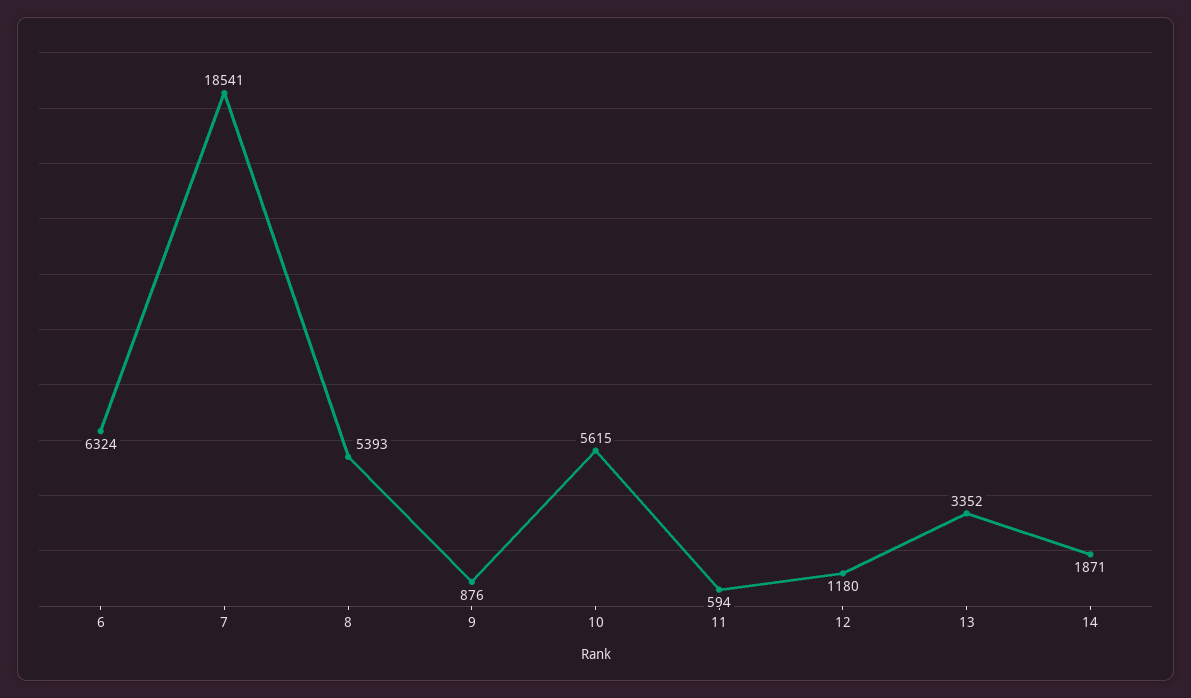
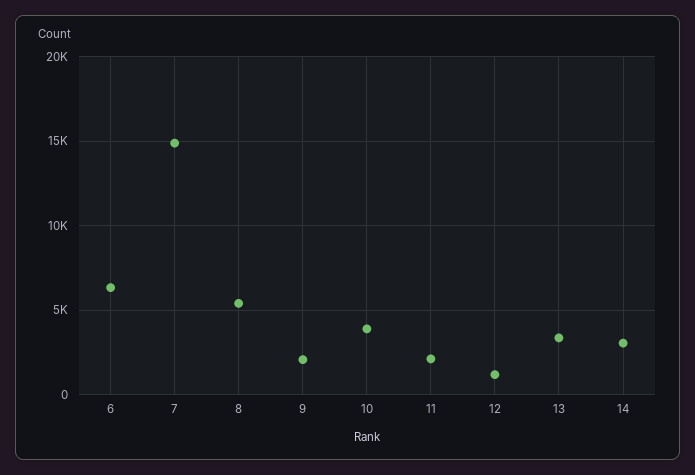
  {
    "6": 6324,
-   "7": 18541,
+   "7": 15000,
    "8": 5393,
-   "9": 876,
+   "9": 2000,
-   "10": 5615,
+   "10": 4000,
-   "11": 594,
+   "11": 2000,
    "12": 1180,
    "13": 3352,
-   "14": 1871
+   "14": 3000
  }

